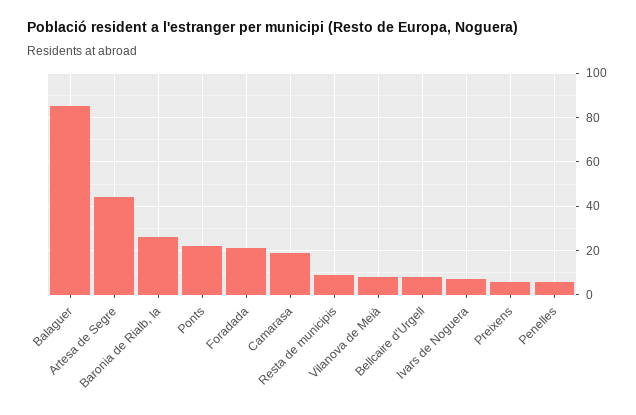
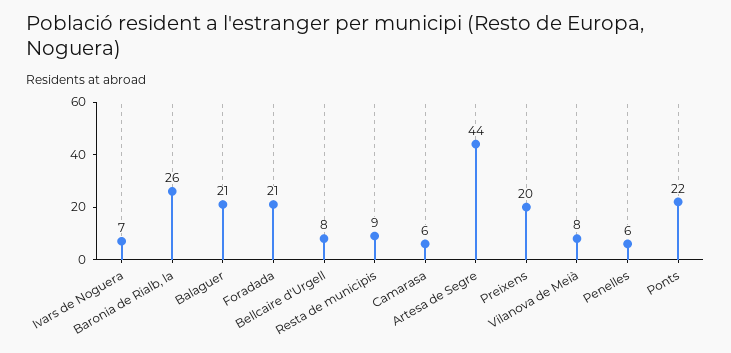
  {
-   "Balaguer": 85,
+   "Balaguer": 21,
    "Artesa de Segre": 44,
    "Baronia de Rialb, la": 26,
    "Ponts": 22,
    "Foradada": 21,
-   "Camarasa": 20,
+   "Camarasa": 6,
    "Resta de municipis": 9,
    "Vilanova de Meià": 8,
    "Bellcaire d'Urgell": 8,
    "Ivars de Noguera": 7,
-   "Preixens": 5,
+   "Preixens": 20,
    "Penelles": 6
  }

